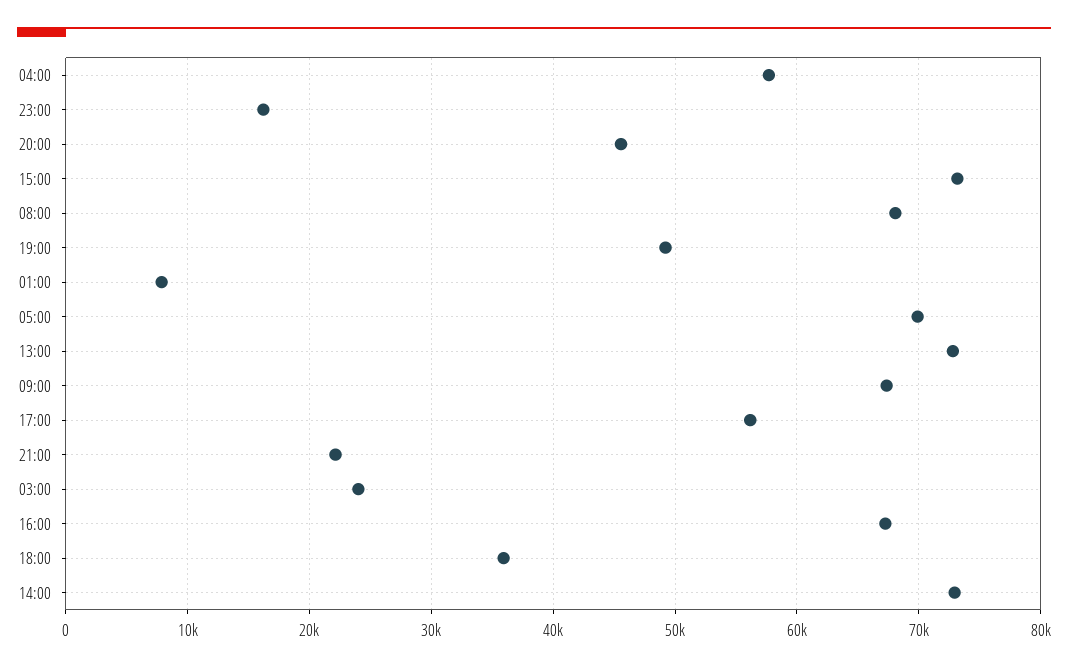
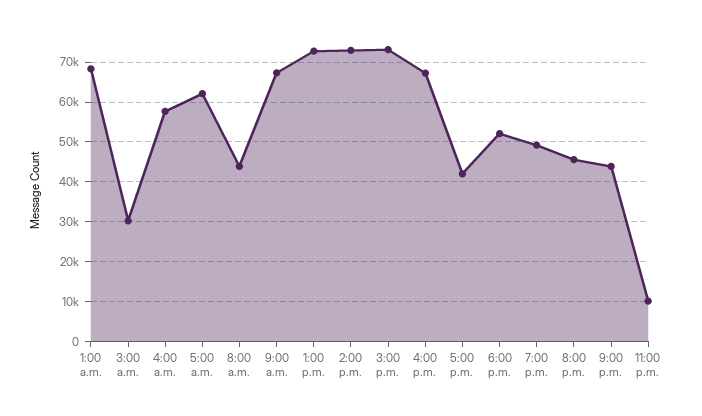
  {
    "04:00": 58000,
-   "23:00": 16000,
+   "23:00": 10000,
    "20:00": 46000,
    "15:00": 73000,
-   "08:00": 68000,
+   "08:00": 44000,
    "19:00": 49000,
-   "01:00": 8000,
+   "01:00": 68000,
-   "05:00": 70000,
+   "05:00": 62000,
    "13:00": 73000,
    "09:00": 67000,
-   "17:00": 56000,
+   "17:00": 42000,
-   "21:00": 22000,
+   "21:00": 44000,
-   "03:00": 24000,
+   "03:00": 30000,
    "16:00": 67000,
-   "18:00": 36000,
+   "18:00": 52000,
    "14:00": 73000
  }

